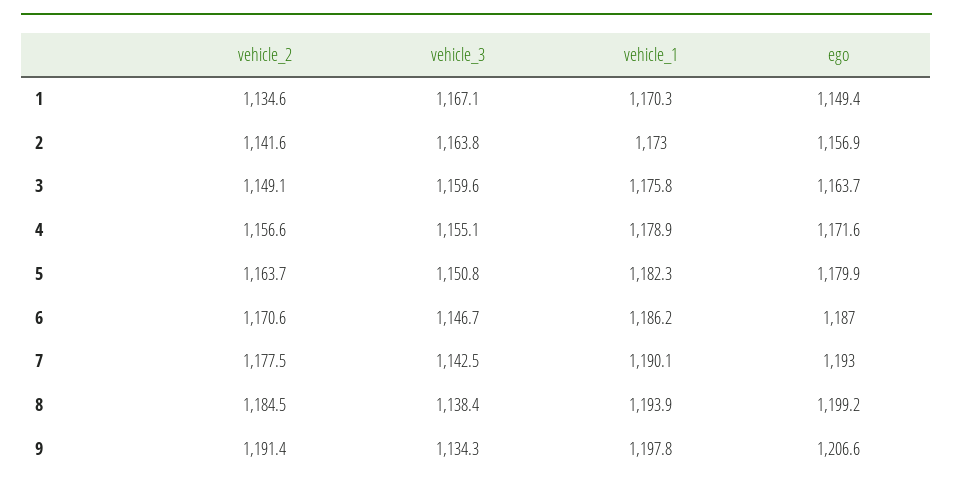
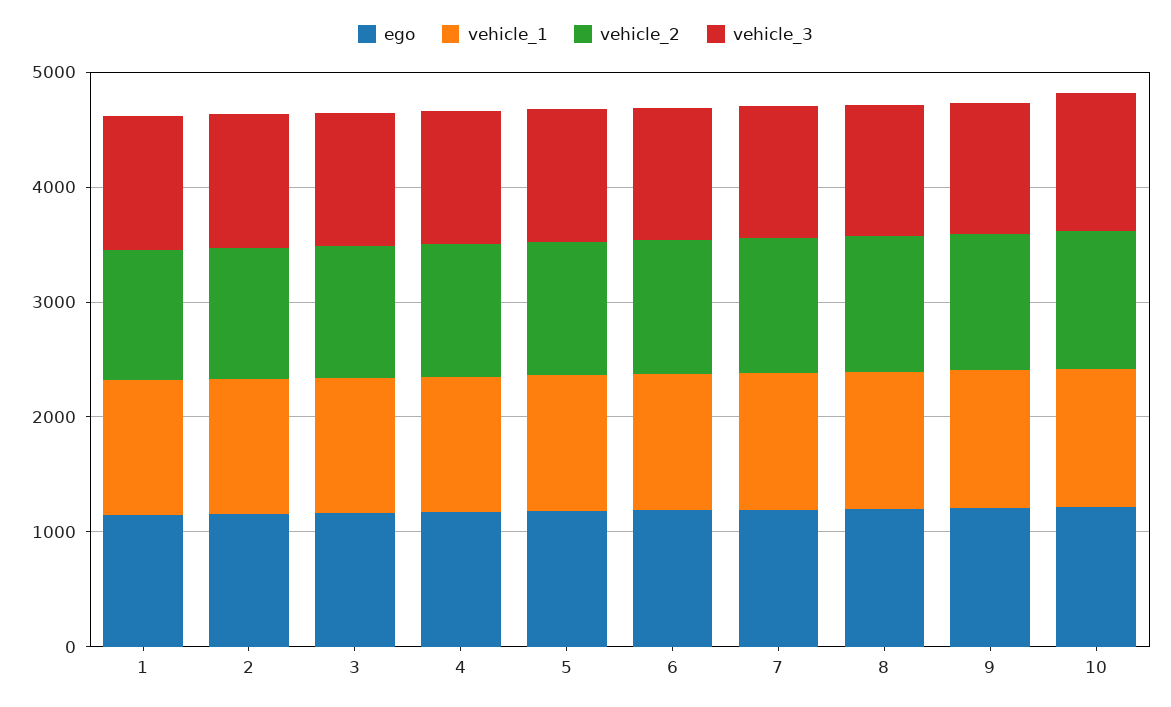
  {
    "vehicle_2": {
      "1": 1134.6,
      "2": 1141.6,
      "3": 1149.1,
      "4": 1156.6,
      "5": 1163.7,
      "6": 1170.6,
      "7": 1177.5,
      "8": 1184.5,
-     "9": 1191.4
+     "9": 1191.4,
+     "10": 1200
    },
    "vehicle_3": {
      "1": 1167.1,
      "2": 1163.8,
      "3": 1159.6,
      "4": 1155.1,
      "5": 1150.8,
      "6": 1146.7,
      "7": 1142.5,
      "8": 1138.4,
-     "9": 1134.3
+     "9": 1134.3,
+     "10": 1200
    },
    "vehicle_1": {
      "1": 1170.3,
      "2": 1173,
      "3": 1175.8,
      "4": 1178.9,
      "5": 1182.3,
      "6": 1186.2,
      "7": 1190.1,
      "8": 1193.9,
-     "9": 1197.8
+     "9": 1197.8,
+     "10": 1200
    },
    "ego": {
      "1": 1149.4,
      "2": 1156.9,
      "3": 1163.7,
      "4": 1171.6,
      "5": 1179.9,
      "6": 1187,
      "7": 1193,
      "8": 1199.2,
-     "9": 1206.6
+     "9": 1206.6,
+     "10": 1200
    }
  }

